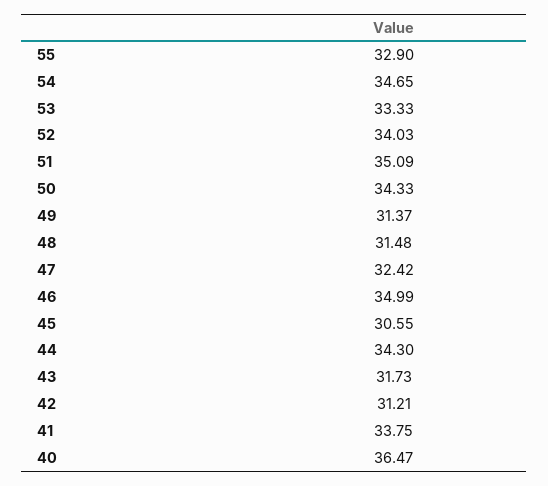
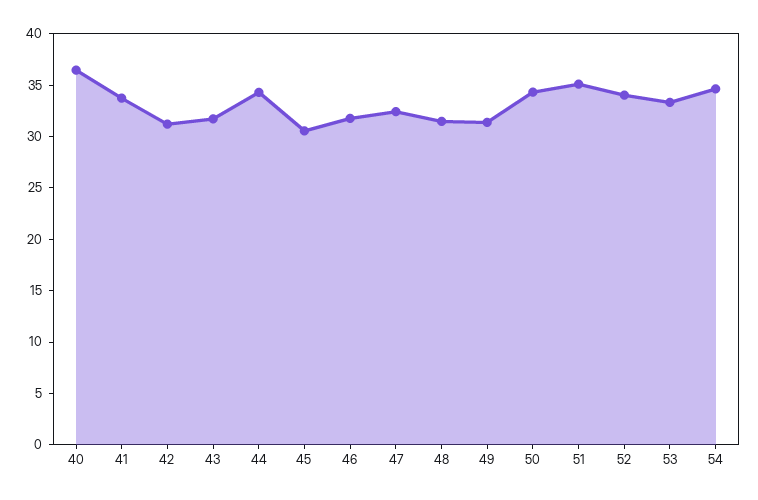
  {
-   "55": 32.9,
    "54": 34.65,
    "53": 33.33,
    "52": 34.03,
    "51": 35.09,
    "50": 34.33,
    "49": 31.37,
    "48": 31.48,
    "47": 32.42,
-   "46": 34.99,
+   "46": 32,
    "45": 30.55,
    "44": 34.3,
    "43": 31.73,
    "42": 31.21,
    "41": 33.75,
    "40": 36.47
  }

